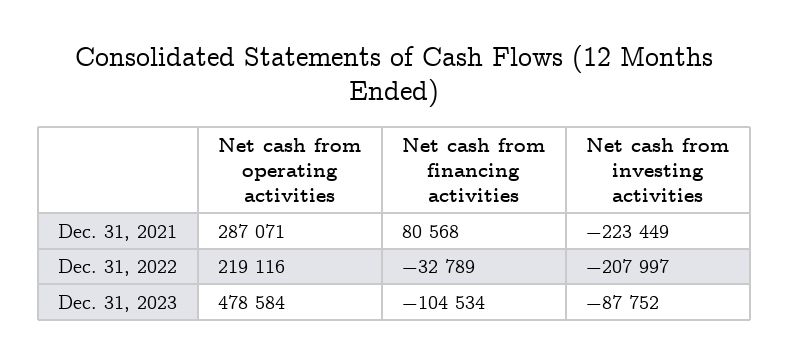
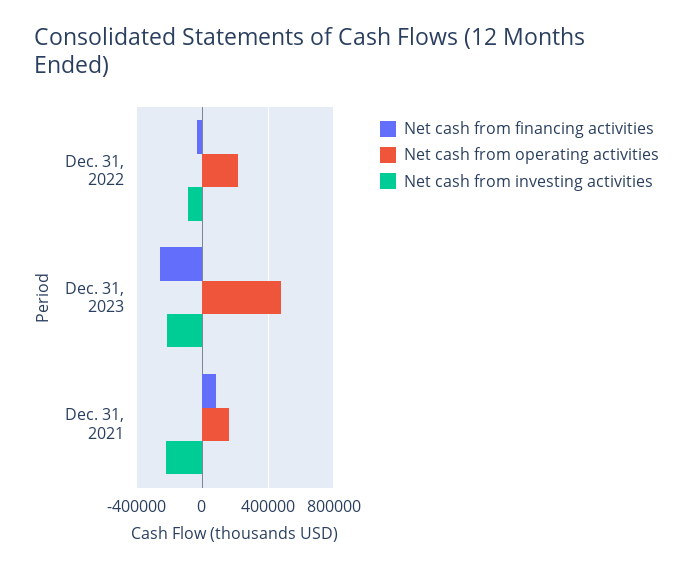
  {
    "Net cash from operating activities": {
-     "Dec. 31, 2021": 287071,
+     "Dec. 31, 2021": 150000,
      "Dec. 31, 2022": 219116,
      "Dec. 31, 2023": 478584
    },
    "Net cash from financing activities": {
      "Dec. 31, 2021": 80568,
      "Dec. 31, 2022": -32789,
-     "Dec. 31, 2023": -104534
+     "Dec. 31, 2023": -250000
    },
    "Net cash from investing activities": {
      "Dec. 31, 2021": -223449,
-     "Dec. 31, 2022": -207997,
+     "Dec. 31, 2022": -100000,
-     "Dec. 31, 2023": -87752
+     "Dec. 31, 2023": -200000
    }
  }

